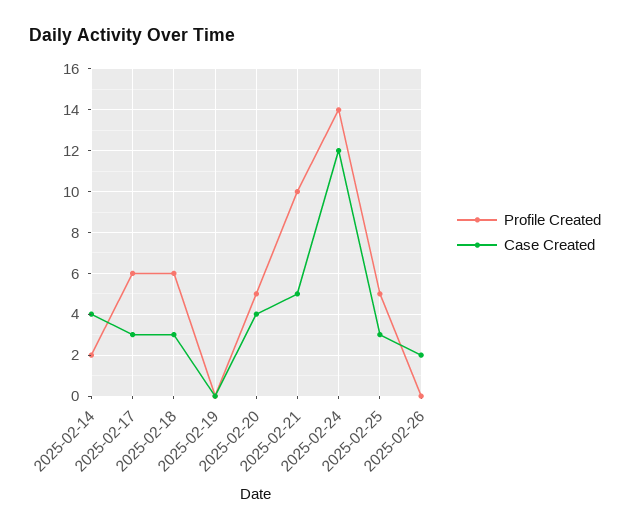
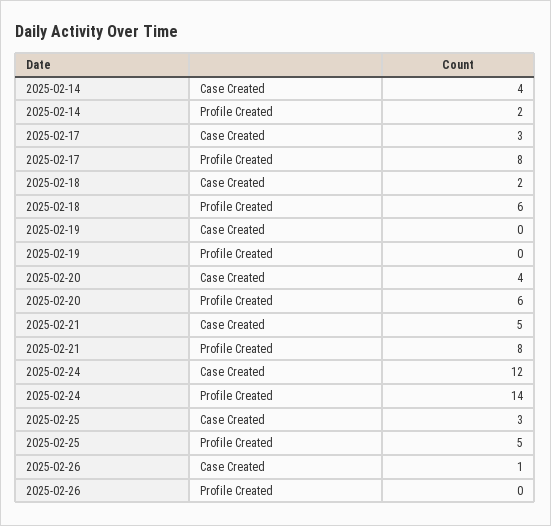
  {
    "Profile Created": {
      "2025-02-14": 2,
-     "2025-02-17": 6,
+     "2025-02-17": 8,
      "2025-02-18": 6,
      "2025-02-19": 0,
-     "2025-02-20": 5,
+     "2025-02-20": 6,
-     "2025-02-21": 10,
+     "2025-02-21": 8,
      "2025-02-24": 14,
      "2025-02-25": 5,
      "2025-02-26": 0
    },
    "Case Created": {
      "2025-02-14": 4,
      "2025-02-17": 3,
-     "2025-02-18": 3,
+     "2025-02-18": 2,
      "2025-02-19": 0,
      "2025-02-20": 4,
      "2025-02-21": 5,
      "2025-02-24": 12,
      "2025-02-25": 3,
-     "2025-02-26": 2
+     "2025-02-26": 1
    }
  }

